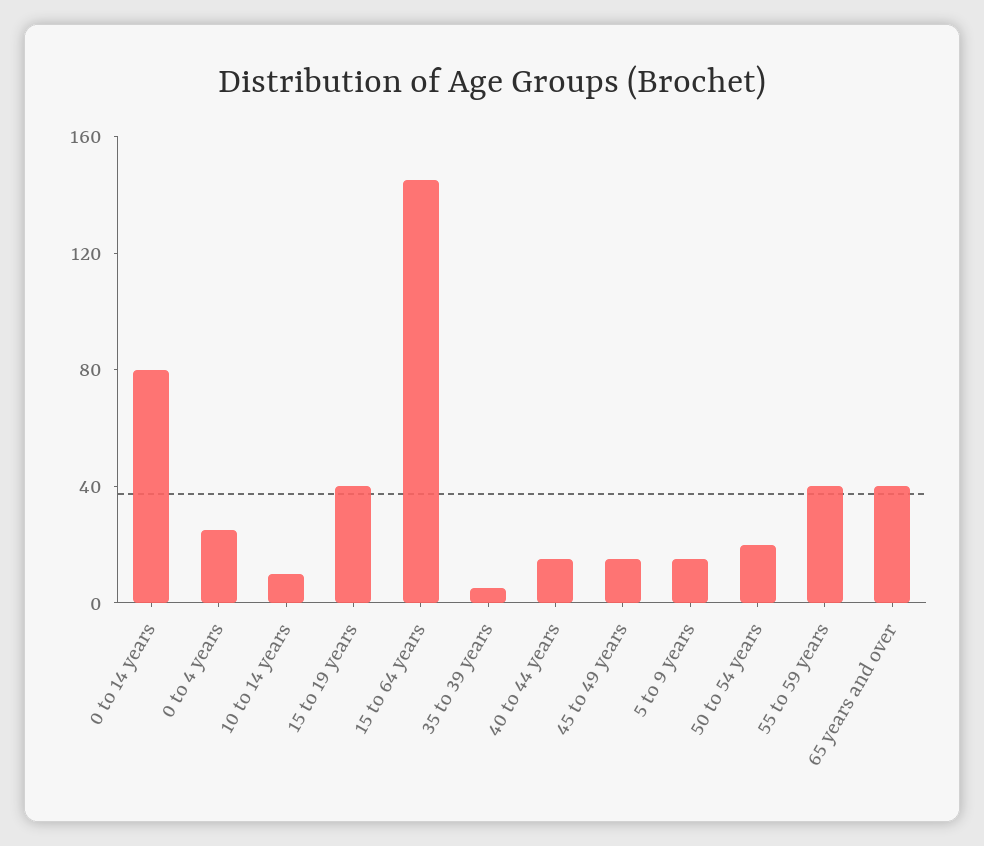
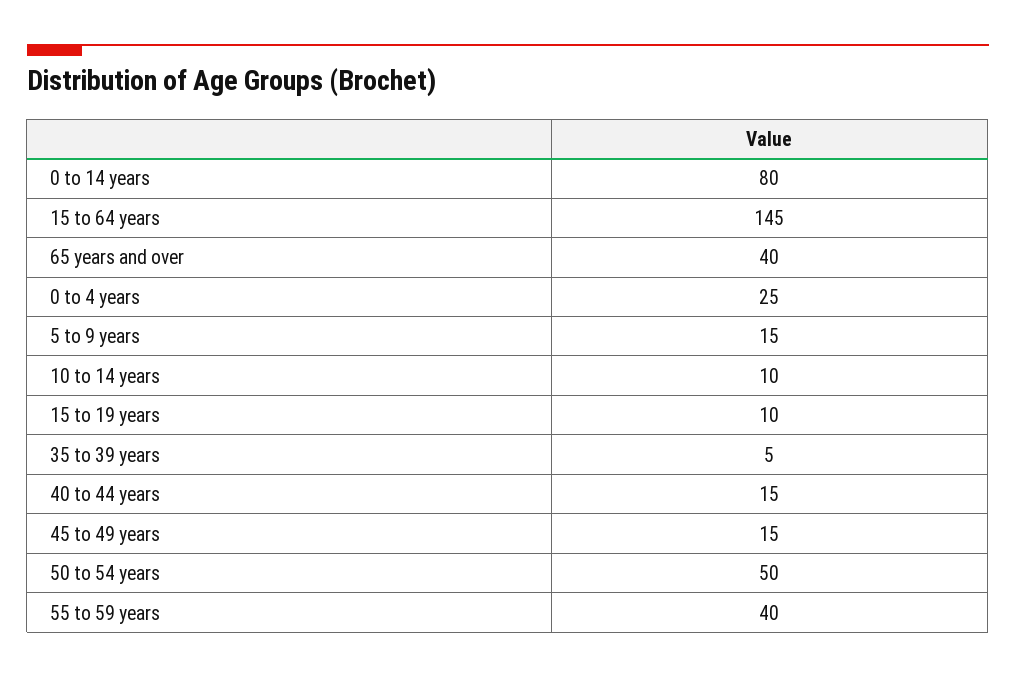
  {
    "0 to 14 years": 80,
    "0 to 4 years": 25,
    "10 to 14 years": 10,
-   "15 to 19 years": 40,
+   "15 to 19 years": 10,
    "15 to 64 years": 145,
    "35 to 39 years": 5,
    "40 to 44 years": 15,
    "45 to 49 years": 15,
    "5 to 9 years": 15,
-   "50 to 54 years": 20,
+   "50 to 54 years": 50,
    "55 to 59 years": 40,
    "65 years and over": 40
  }

